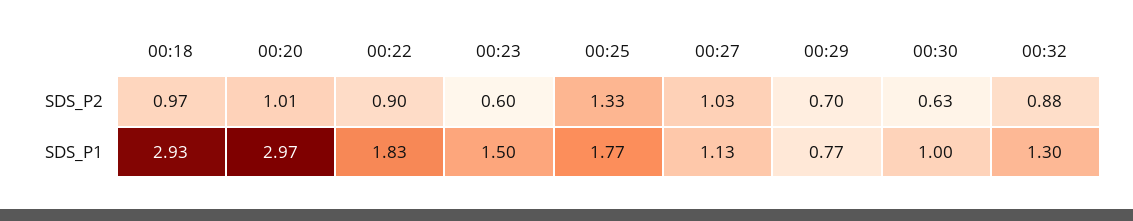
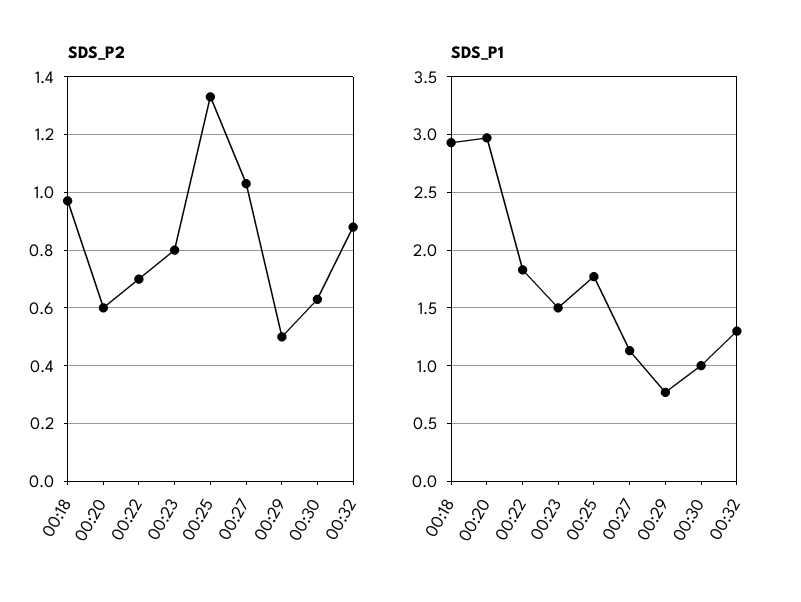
  {
    "SDS_P2": {
      "00:18": 0.97,
-     "00:20": 1.01,
+     "00:20": 0.6,
-     "00:22": 0.9,
+     "00:22": 0.7,
-     "00:23": 0.6,
+     "00:23": 0.8,
      "00:25": 1.33,
      "00:27": 1.03,
-     "00:29": 0.7,
+     "00:29": 0.5,
      "00:30": 0.63,
      "00:32": 0.88
    },
    "SDS_P1": {
      "00:18": 2.93,
      "00:20": 2.97,
      "00:22": 1.83,
      "00:23": 1.5,
      "00:25": 1.77,
      "00:27": 1.13,
      "00:29": 0.77,
      "00:30": 1,
      "00:32": 1.3
    }
  }

